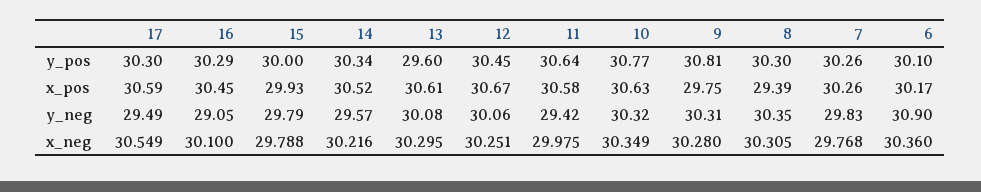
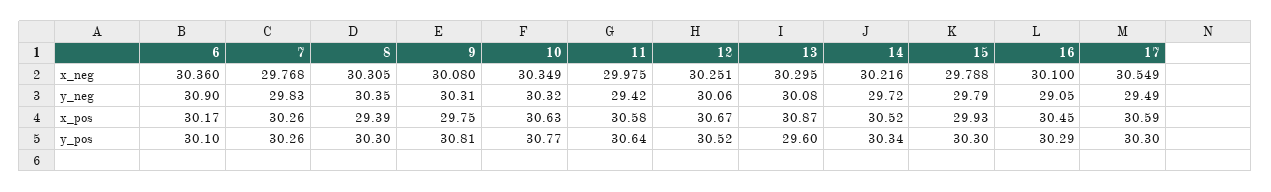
  {
    "17": {
      "y_pos": 30.3,
      "x_pos": 30.59,
      "y_neg": 29.49,
      "x_neg": 30.549
    },
    "16": {
      "y_pos": 30.29,
      "x_pos": 30.45,
      "y_neg": 29.05,
      "x_neg": 30.1
    },
    "15": {
-     "y_pos": 30,
+     "y_pos": 30.3,
      "x_pos": 29.93,
      "y_neg": 29.79,
      "x_neg": 29.788
    },
    "14": {
      "y_pos": 30.34,
      "x_pos": 30.52,
-     "y_neg": 29.57,
+     "y_neg": 29.72,
      "x_neg": 30.216
    },
    "13": {
      "y_pos": 29.6,
-     "x_pos": 30.61,
+     "x_pos": 30.87,
      "y_neg": 30.08,
      "x_neg": 30.295
    },
    "12": {
-     "y_pos": 30.45,
+     "y_pos": 30.52,
      "x_pos": 30.67,
      "y_neg": 30.06,
      "x_neg": 30.251
    },
    "11": {
      "y_pos": 30.64,
      "x_pos": 30.58,
      "y_neg": 29.42,
      "x_neg": 29.975
    },
    "10": {
      "y_pos": 30.77,
      "x_pos": 30.63,
      "y_neg": 30.32,
      "x_neg": 30.349
    },
    "9": {
      "y_pos": 30.81,
      "x_pos": 29.75,
      "y_neg": 30.31,
-     "x_neg": 30.28
+     "x_neg": 30.08
    },
    "8": {
      "y_pos": 30.3,
      "x_pos": 29.39,
      "y_neg": 30.35,
      "x_neg": 30.305
    },
    "7": {
      "y_pos": 30.26,
      "x_pos": 30.26,
      "y_neg": 29.83,
      "x_neg": 29.768
    },
    "6": {
      "y_pos": 30.1,
      "x_pos": 30.17,
      "y_neg": 30.9,
      "x_neg": 30.36
    }
  }

